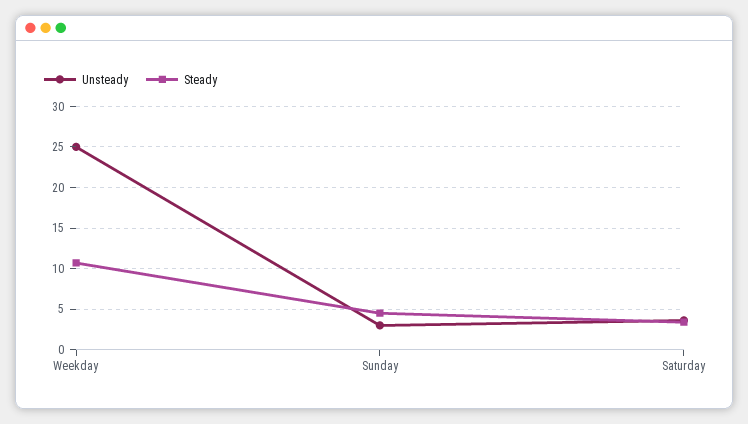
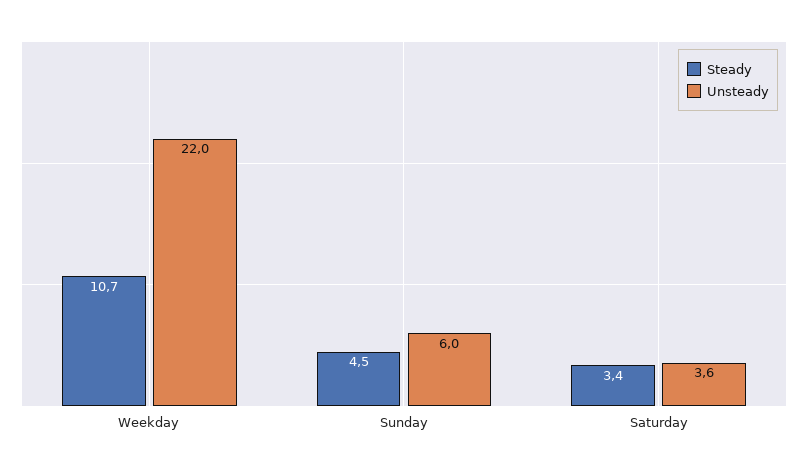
  {
    "Unsteady": {
-     "Weekday": 25,
+     "Weekday": 22,
-     "Sunday": 3,
+     "Sunday": 6,
      "Saturday": 3.6
    },
    "Steady": {
      "Weekday": 10.7,
      "Sunday": 4.5,
      "Saturday": 3.4
    }
  }

